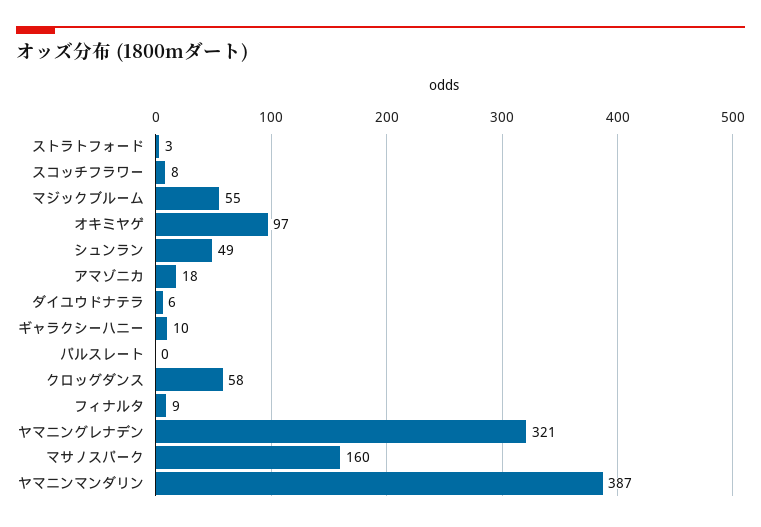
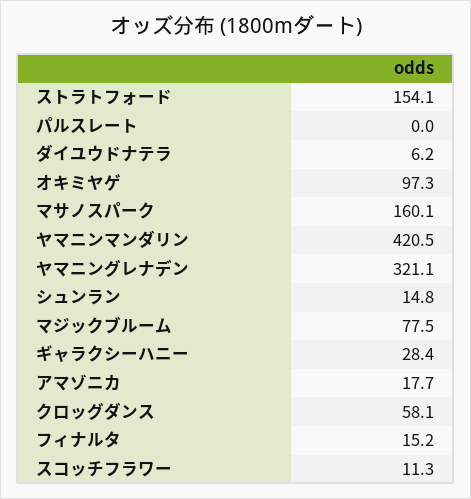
  {
-   "ストラトフォード": 3,
+   "ストラトフォード": 154.1,
-   "スコッチフラワー": 8,
+   "スコッチフラワー": 11.3,
-   "マジックブルーム": 55,
+   "マジックブルーム": 77.5,
    "オキミヤゲ": 97.3,
-   "シュンラン": 49,
+   "シュンラン": 14.8,
    "アマゾニカ": 17.7,
    "ダイユウドナテラ": 6.2,
-   "ギャラクシーハニー": 10,
+   "ギャラクシーハニー": 28.4,
    "パルスレート": 0,
    "クロッグダンス": 58.1,
-   "フィナルタ": 9,
+   "フィナルタ": 15.2,
    "ヤマニングレナデン": 321.1,
    "マサノスパーク": 160.1,
-   "ヤマニンマンダリン": 387
+   "ヤマニンマンダリン": 420.5
  }

